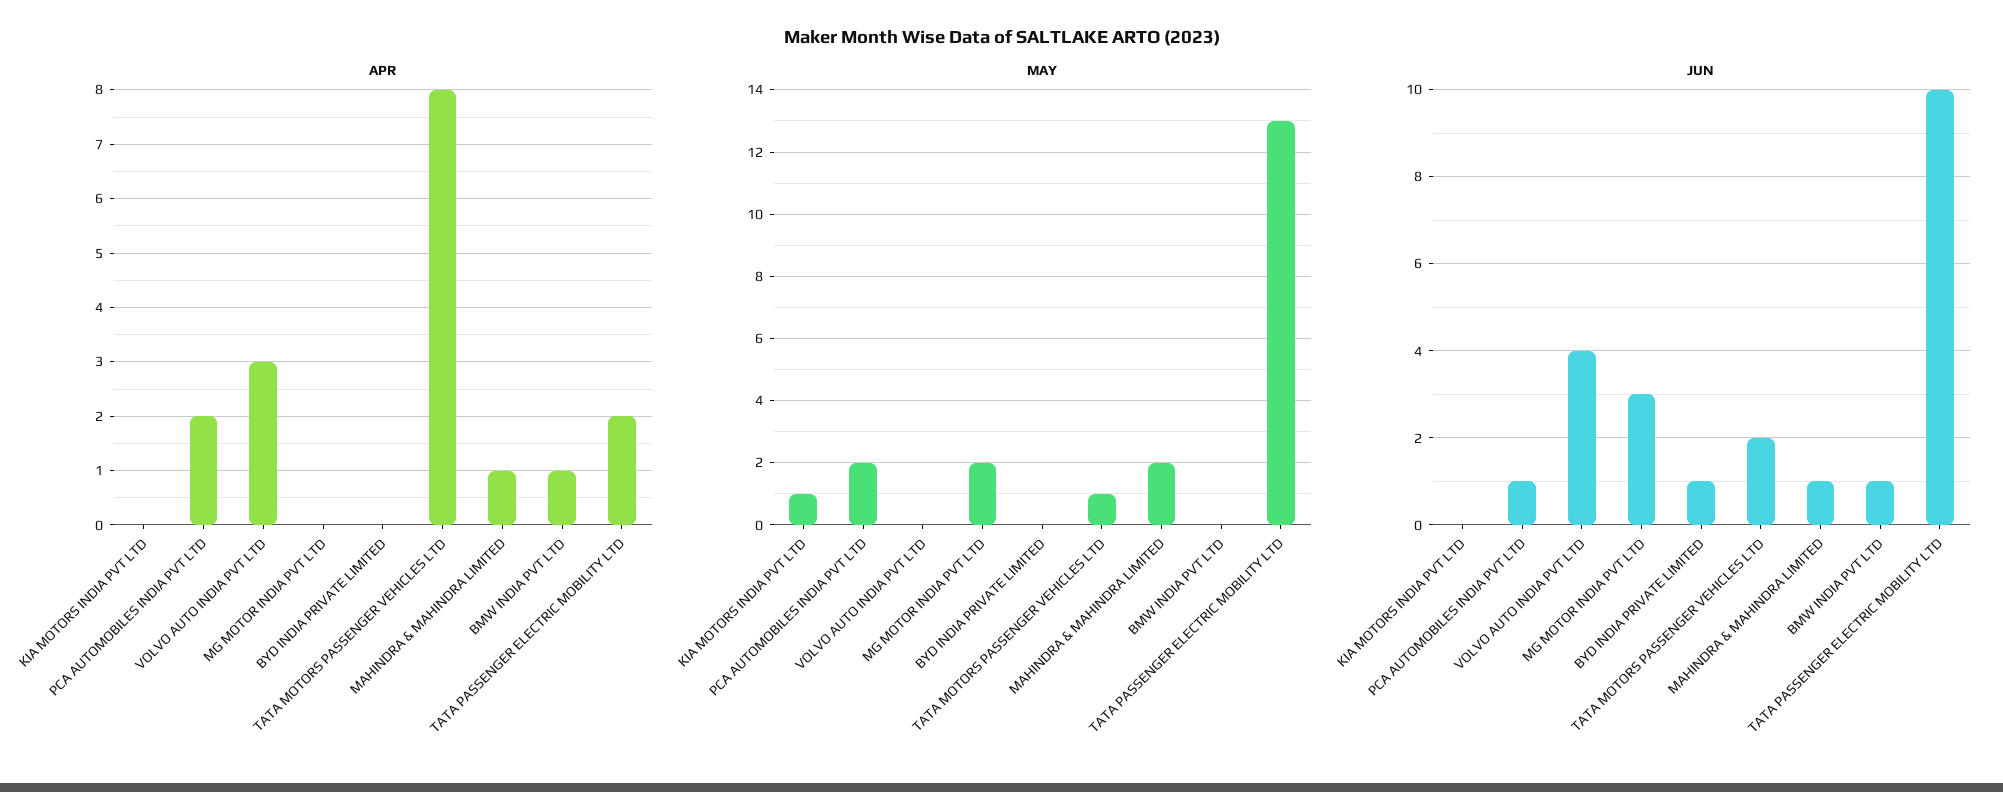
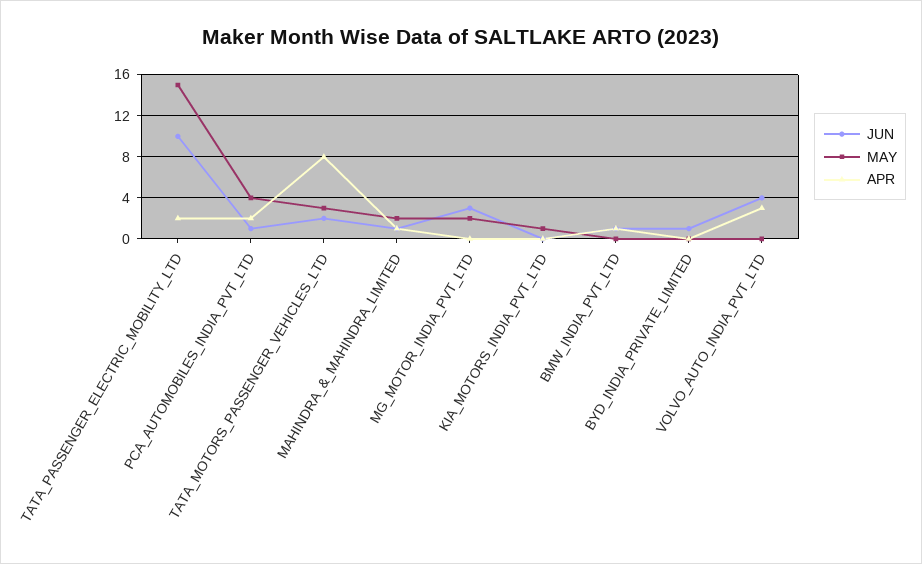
  {
    "APR": {
      "KIA MOTORS INDIA PVT LTD": 0,
      "PCA AUTOMOBILES INDIA PVT LTD": 2,
      "VOLVO AUTO INDIA PVT LTD": 3,
      "MG MOTOR INDIA PVT LTD": 0,
      "BYD INDIA PRIVATE LIMITED": 0,
      "TATA MOTORS PASSENGER VEHICLES LTD": 8,
      "MAHINDRA & MAHINDRA LIMITED": 1,
      "BMW INDIA PVT LTD": 1,
      "TATA PASSENGER ELECTRIC MOBILITY LTD": 2
    },
    "MAY": {
      "KIA MOTORS INDIA PVT LTD": 1,
-     "PCA AUTOMOBILES INDIA PVT LTD": 2,
+     "PCA AUTOMOBILES INDIA PVT LTD": 4,
      "VOLVO AUTO INDIA PVT LTD": 0,
      "MG MOTOR INDIA PVT LTD": 2,
      "BYD INDIA PRIVATE LIMITED": 0,
-     "TATA MOTORS PASSENGER VEHICLES LTD": 1,
+     "TATA MOTORS PASSENGER VEHICLES LTD": 3,
      "MAHINDRA & MAHINDRA LIMITED": 2,
      "BMW INDIA PVT LTD": 0,
-     "TATA PASSENGER ELECTRIC MOBILITY LTD": 13
+     "TATA PASSENGER ELECTRIC MOBILITY LTD": 15
    },
    "JUN": {
      "KIA MOTORS INDIA PVT LTD": 0,
      "PCA AUTOMOBILES INDIA PVT LTD": 1,
      "VOLVO AUTO INDIA PVT LTD": 4,
      "MG MOTOR INDIA PVT LTD": 3,
      "BYD INDIA PRIVATE LIMITED": 1,
      "TATA MOTORS PASSENGER VEHICLES LTD": 2,
      "MAHINDRA & MAHINDRA LIMITED": 1,
      "BMW INDIA PVT LTD": 1,
      "TATA PASSENGER ELECTRIC MOBILITY LTD": 10
    }
  }

